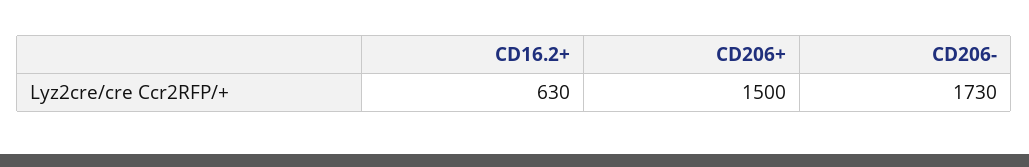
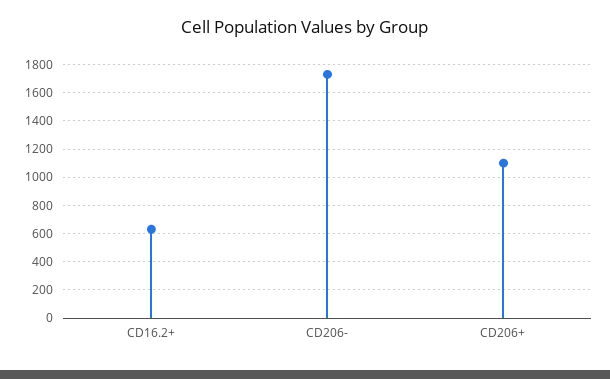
  {
    "CD16.2+": 630,
-   "CD206+": 1500,
+   "CD206+": 1100,
    "CD206-": 1730
  }

